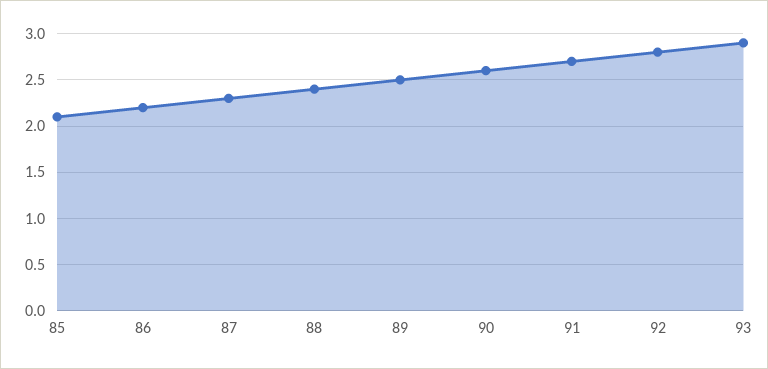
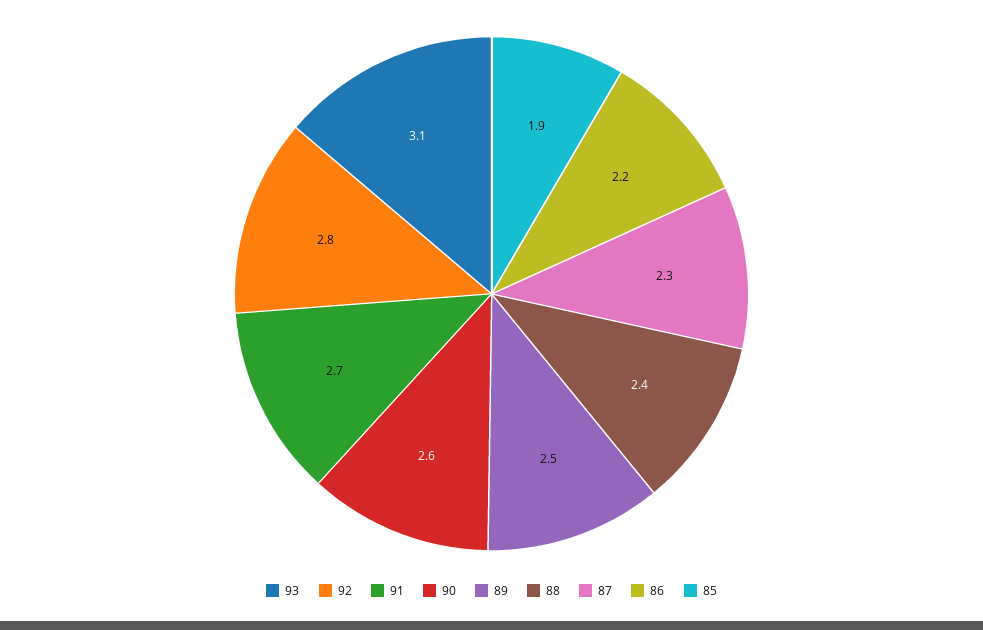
  {
-   "85": 2.1,
+   "85": 1.9,
    "86": 2.2,
    "87": 2.3,
    "88": 2.4,
    "89": 2.5,
    "90": 2.6,
    "91": 2.7,
    "92": 2.8,
-   "93": 2.9
+   "93": 3.1
  }

